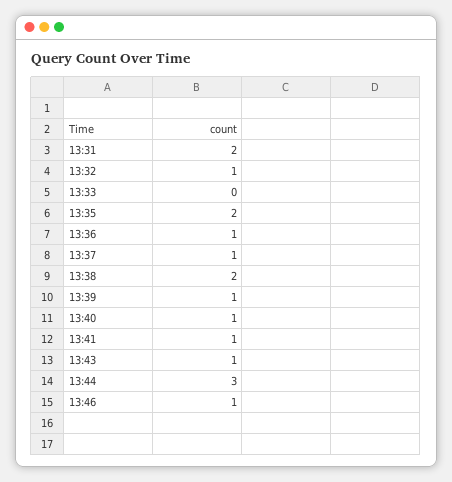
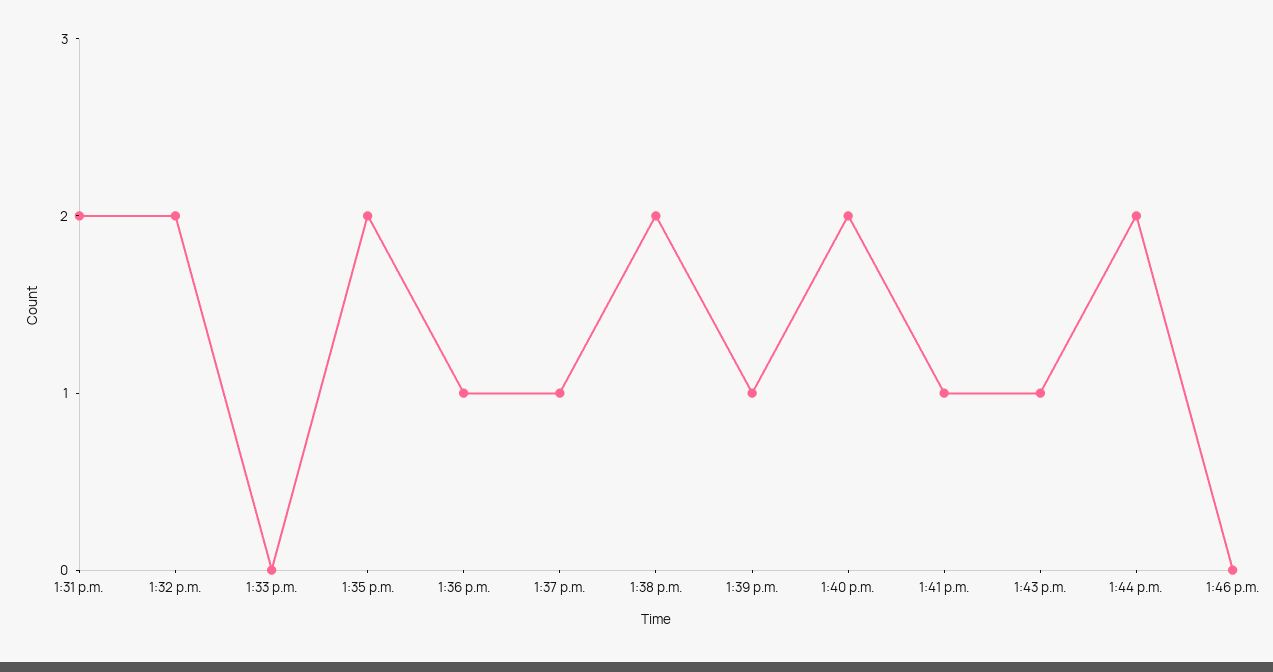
  {
    "13:31": 2,
-   "13:32": 1,
+   "13:32": 2,
    "13:33": 0,
    "13:35": 2,
    "13:36": 1,
    "13:37": 1,
    "13:38": 2,
    "13:39": 1,
-   "13:40": 1,
+   "13:40": 2,
    "13:41": 1,
    "13:43": 1,
-   "13:44": 3,
+   "13:44": 2,
-   "13:46": 1
+   "13:46": 0
  }

